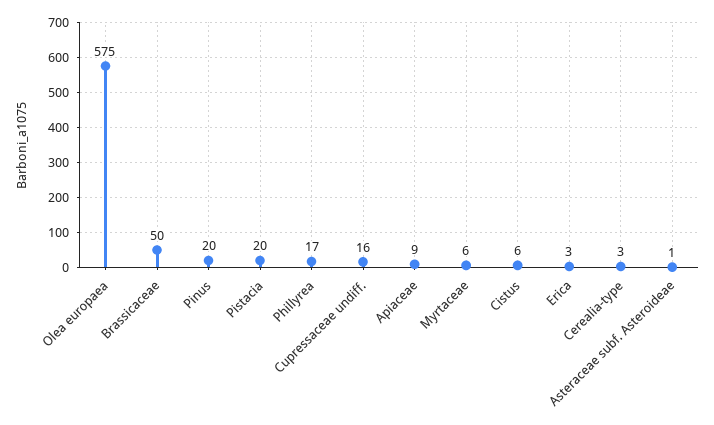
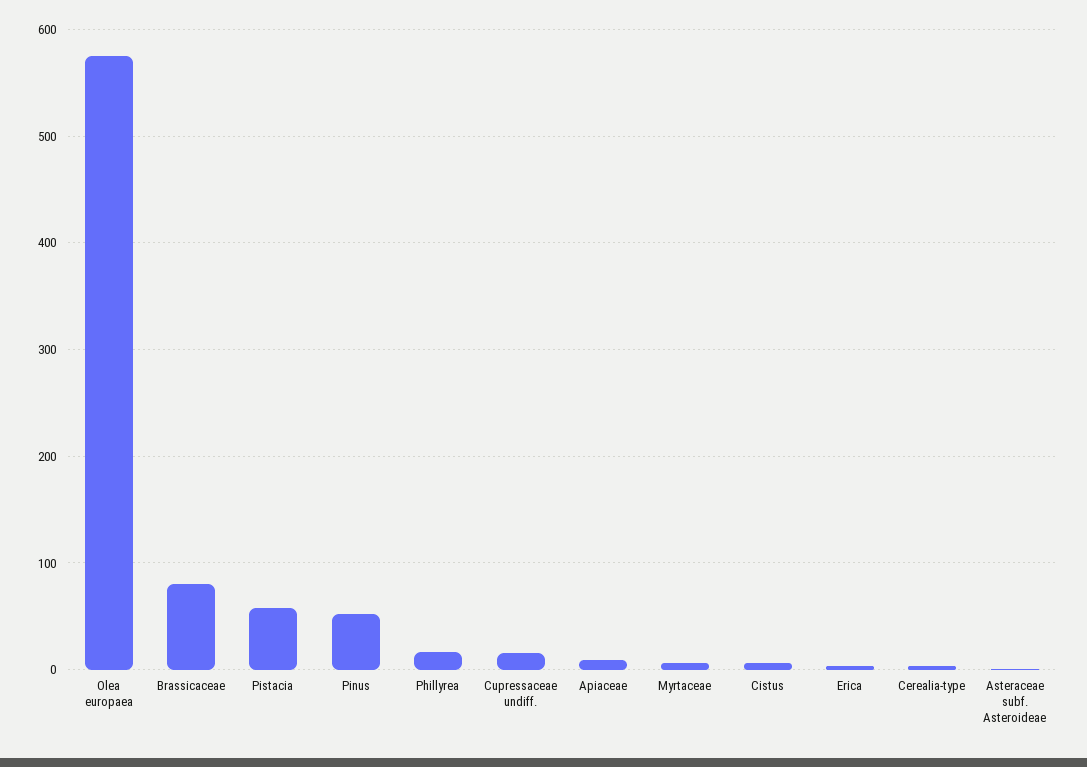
  {
    "Olea europaea": 575,
-   "Brassicaceae": 50,
+   "Brassicaceae": 80,
-   "Pinus": 20,
+   "Pinus": 50,
-   "Pistacia": 20,
+   "Pistacia": 60,
    "Phillyrea": 17,
    "Cupressaceae undiff.": 16,
    "Apiaceae": 9,
    "Myrtaceae": 6,
    "Cistus": 6,
    "Erica": 3,
    "Cerealia-type": 3,
    "Asteraceae subf. Asteroideae": 1
  }

